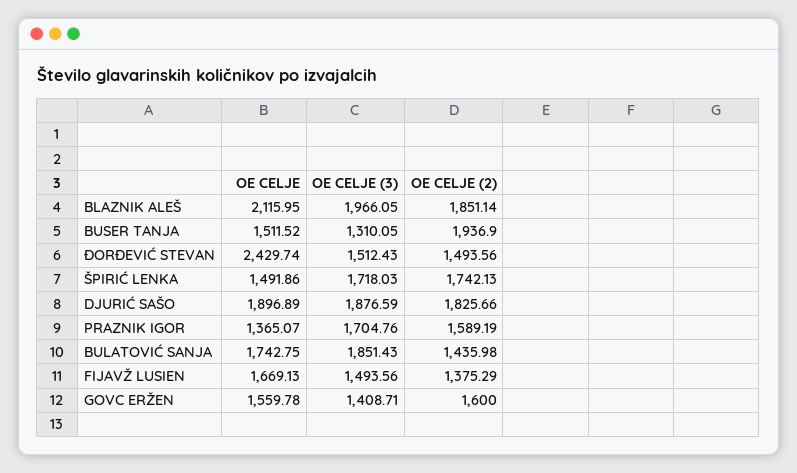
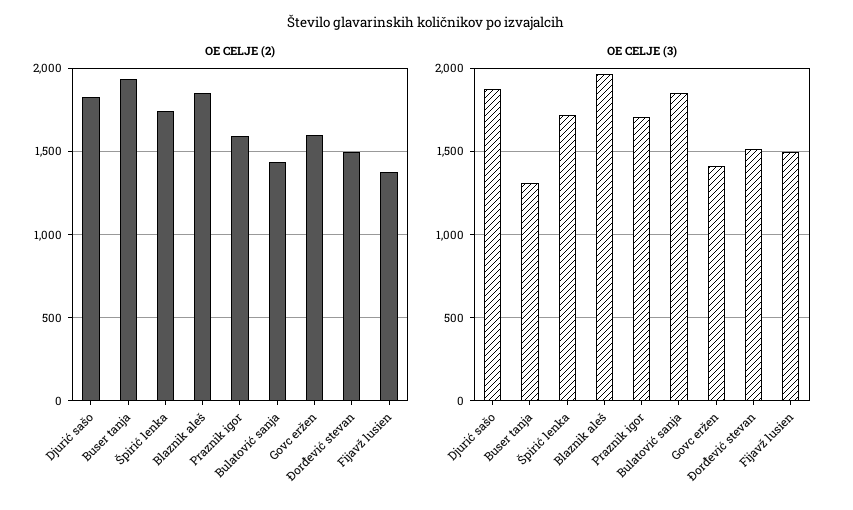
  {
-   "OE CELJE": {
-     "BLAZNIK ALEŠ": 2115.95,
-     "BUSER TANJA": 1511.52,
-     "ĐORĐEVIĆ STEVAN": 2429.74,
-     "ŠPIRIĆ LENKA": 1491.86,
-     "DJURIĆ SAŠO": 1896.89,
-     "PRAZNIK IGOR": 1365.07,
-     "BULATOVIĆ SANJA": 1742.75,
-     "FIJAVŽ LUSIEN": 1669.13,
-     "GOVC ERŽEN": 1559.78
-   },
    "OE CELJE (3)": {
      "BLAZNIK ALEŠ": 1966.05,
      "BUSER TANJA": 1310.05,
      "ĐORĐEVIĆ STEVAN": 1512.43,
      "ŠPIRIĆ LENKA": 1718.03,
      "DJURIĆ SAŠO": 1876.59,
      "PRAZNIK IGOR": 1704.76,
      "BULATOVIĆ SANJA": 1851.43,
      "FIJAVŽ LUSIEN": 1493.56,
      "GOVC ERŽEN": 1408.71
    },
    "OE CELJE (2)": {
      "BLAZNIK ALEŠ": 1851.14,
      "BUSER TANJA": 1936.9,
      "ĐORĐEVIĆ STEVAN": 1493.56,
      "ŠPIRIĆ LENKA": 1742.13,
      "DJURIĆ SAŠO": 1825.66,
      "PRAZNIK IGOR": 1589.19,
      "BULATOVIĆ SANJA": 1435.98,
      "FIJAVŽ LUSIEN": 1375.29,
      "GOVC ERŽEN": 1600
    }
  }

